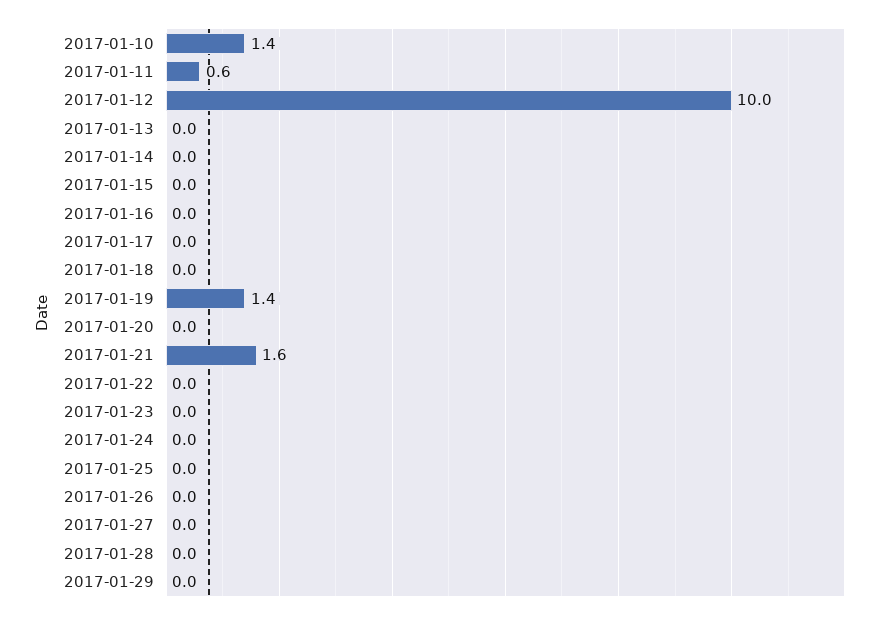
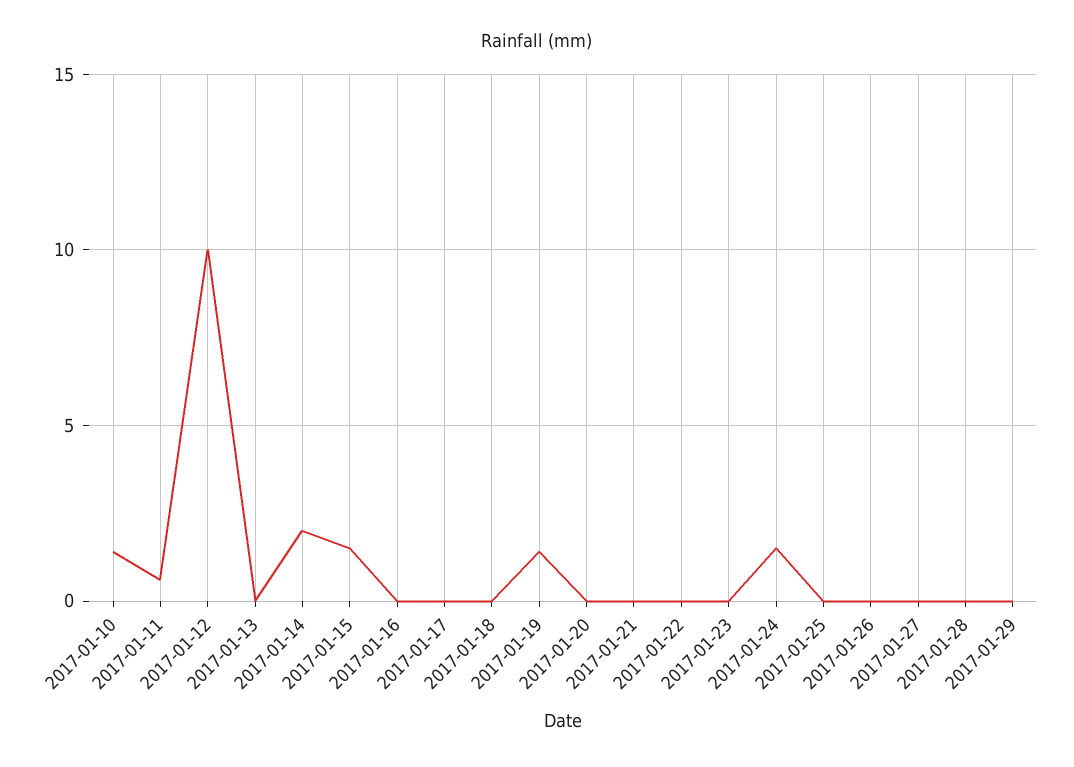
  {
    "2017-01-10": 1.4,
    "2017-01-11": 0.6,
    "2017-01-12": 10,
    "2017-01-13": 0,
-   "2017-01-14": 0,
+   "2017-01-14": 2,
-   "2017-01-15": 0,
+   "2017-01-15": 1.5,
    "2017-01-16": 0,
    "2017-01-17": 0,
    "2017-01-18": 0,
    "2017-01-19": 1.4,
    "2017-01-20": 0,
-   "2017-01-21": 1.6,
+   "2017-01-21": 0,
    "2017-01-22": 0,
    "2017-01-23": 0,
-   "2017-01-24": 0,
+   "2017-01-24": 1.5,
    "2017-01-25": 0,
    "2017-01-26": 0,
    "2017-01-27": 0,
    "2017-01-28": 0,
    "2017-01-29": 0
  }

